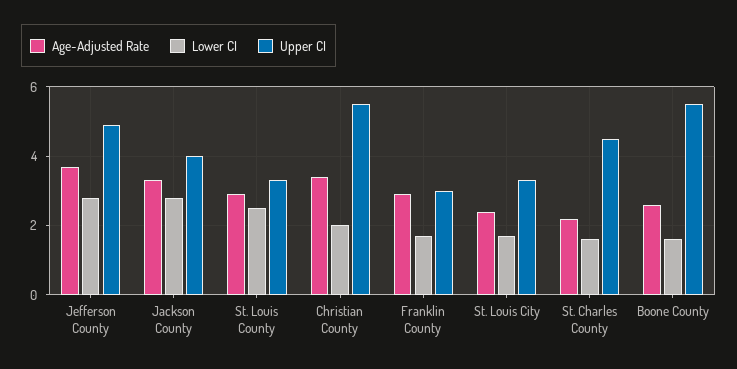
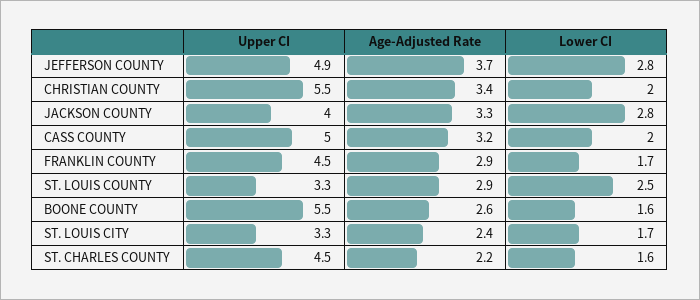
  {
    "Age-Adjusted Rate": {
      "Jefferson County": 3.7,
      "Jackson County": 3.3,
      "St. Louis County": 2.9,
      "Christian County": 3.4,
      "Franklin County": 2.9,
      "St. Louis City": 2.4,
      "St. Charles County": 2.2,
-     "Boone County": 2.6
+     "Boone County": 2.6,
+     "CASS COUNTY": 3.2
    },
    "Lower CI": {
      "Jefferson County": 2.8,
      "Jackson County": 2.8,
      "St. Louis County": 2.5,
      "Christian County": 2,
      "Franklin County": 1.7,
      "St. Louis City": 1.7,
      "St. Charles County": 1.6,
-     "Boone County": 1.6
+     "Boone County": 1.6,
+     "CASS COUNTY": 2
    },
    "Upper CI": {
      "Jefferson County": 4.9,
      "Jackson County": 4,
      "St. Louis County": 3.3,
      "Christian County": 5.5,
-     "Franklin County": 3,
+     "Franklin County": 4.5,
      "St. Louis City": 3.3,
      "St. Charles County": 4.5,
-     "Boone County": 5.5
+     "Boone County": 5.5,
+     "CASS COUNTY": 5
    }
  }

